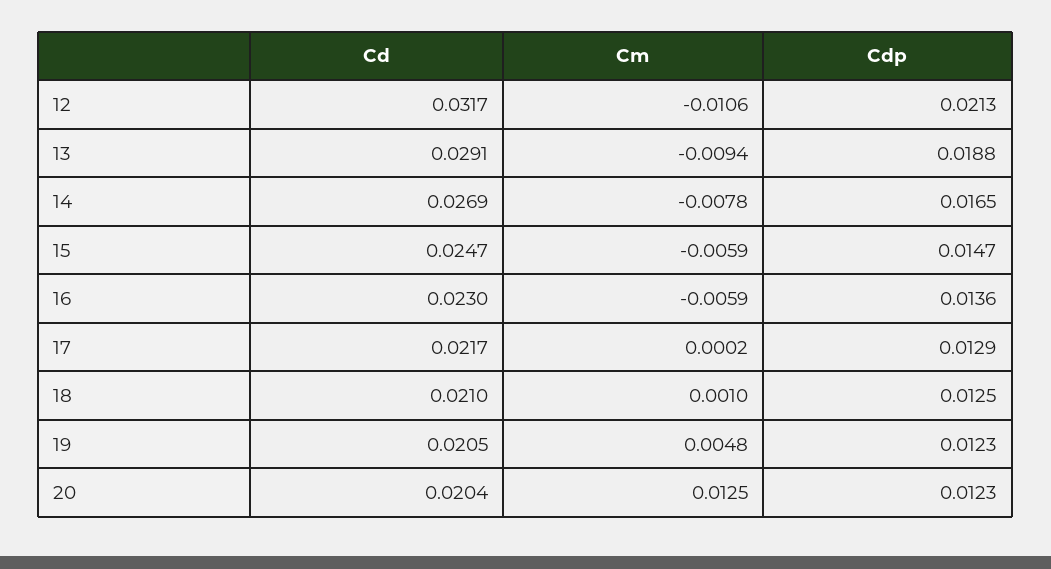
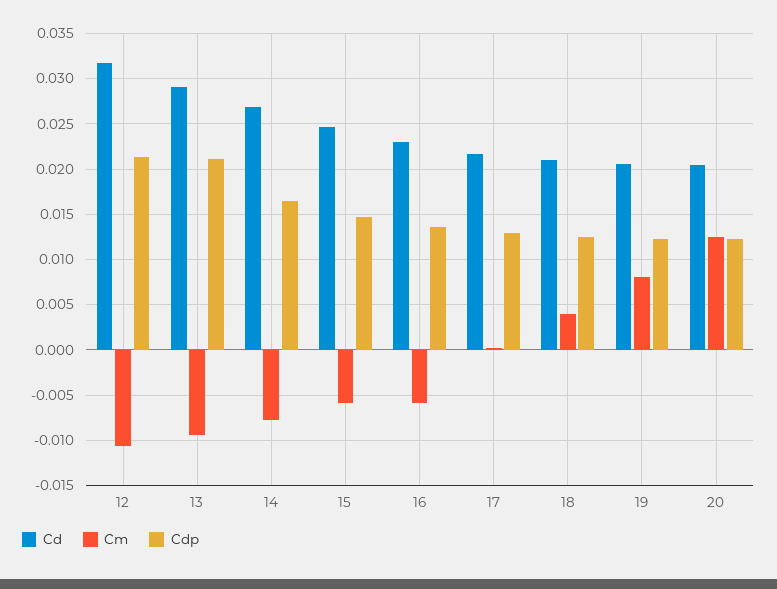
  {
    "Cd": {
      "12": 0.0317,
      "13": 0.0291,
      "14": 0.0269,
      "15": 0.0247,
      "16": 0.023,
      "17": 0.0217,
      "18": 0.021,
      "19": 0.0205,
      "20": 0.0204
    },
    "Cm": {
      "12": -0.0106,
      "13": -0.0094,
      "14": -0.0078,
      "15": -0.0059,
      "16": -0.0059,
      "17": 0.0002,
-     "18": 0.001,
+     "18": 0.004,
-     "19": 0.0048,
+     "19": 0.008,
      "20": 0.0125
    },
    "Cdp": {
      "12": 0.0213,
-     "13": 0.0188,
+     "13": 0.021,
      "14": 0.0165,
      "15": 0.0147,
      "16": 0.0136,
      "17": 0.0129,
      "18": 0.0125,
      "19": 0.0123,
      "20": 0.0123
    }
  }

